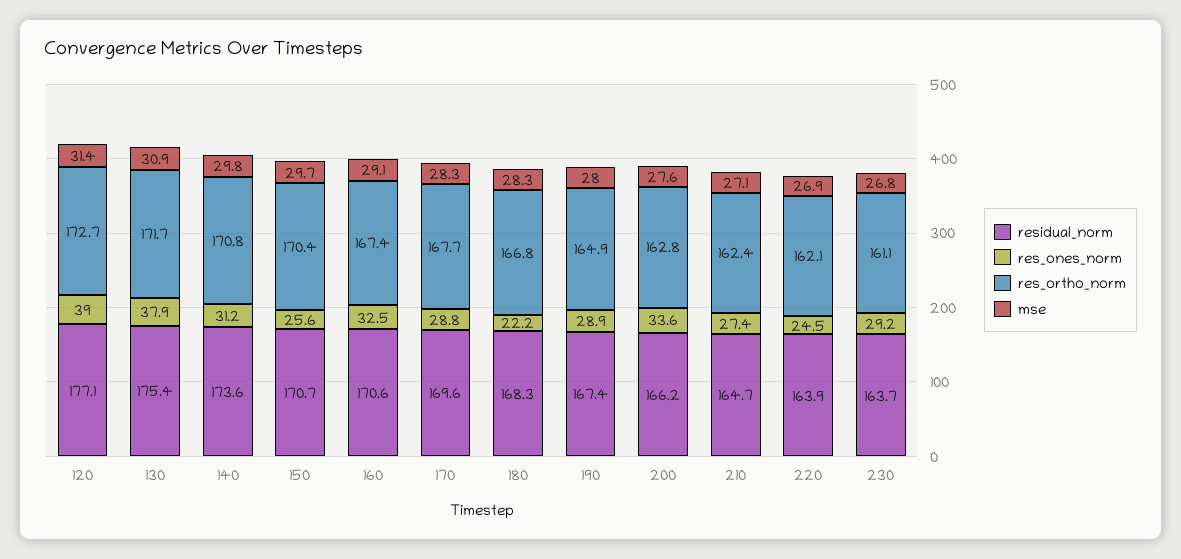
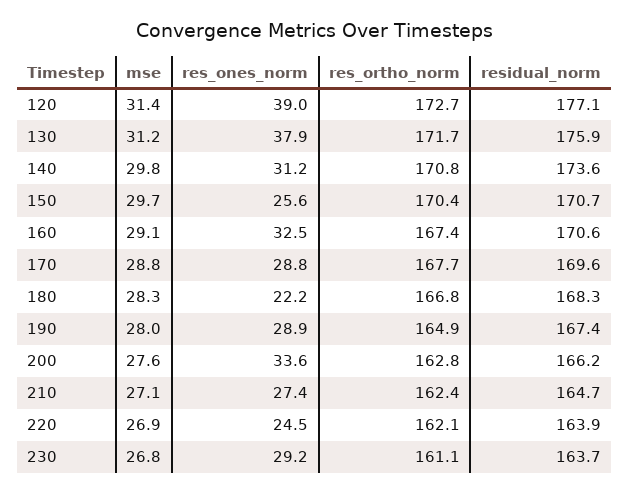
  {
    "residual_norm": {
      "120": 177.1,
-     "130": 175.4,
+     "130": 175.9,
      "140": 173.6,
      "150": 170.7,
      "160": 170.6,
      "170": 169.6,
      "180": 168.3,
      "190": 167.4,
      "200": 166.2,
      "210": 164.7,
      "220": 163.9,
      "230": 163.7
    },
    "res_ones_norm": {
      "120": 39,
      "130": 37.9,
      "140": 31.2,
      "150": 25.6,
      "160": 32.5,
      "170": 28.8,
      "180": 22.2,
      "190": 28.9,
      "200": 33.6,
      "210": 27.4,
      "220": 24.5,
      "230": 29.2
    },
    "res_ortho_norm": {
      "120": 172.7,
      "130": 171.7,
      "140": 170.8,
      "150": 170.4,
      "160": 167.4,
      "170": 167.7,
      "180": 166.8,
      "190": 164.9,
      "200": 162.8,
      "210": 162.4,
      "220": 162.1,
      "230": 161.1
    },
    "mse": {
      "120": 31.4,
-     "130": 30.9,
+     "130": 31.2,
      "140": 29.8,
      "150": 29.7,
      "160": 29.1,
-     "170": 28.3,
+     "170": 28.8,
      "180": 28.3,
      "190": 28,
      "200": 27.6,
      "210": 27.1,
      "220": 26.9,
      "230": 26.8
    }
  }

